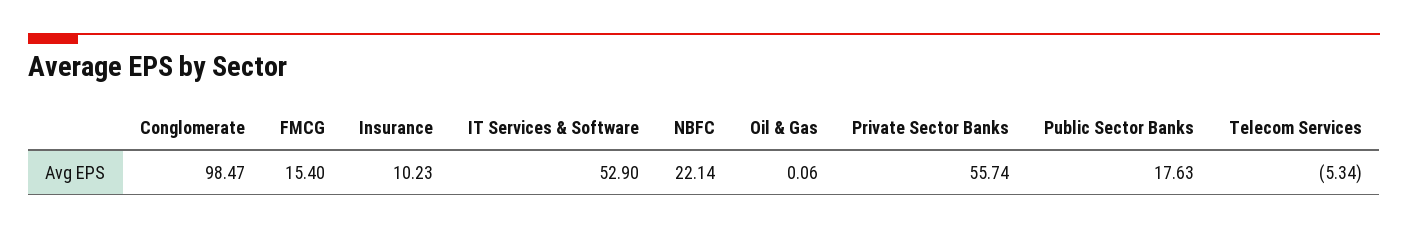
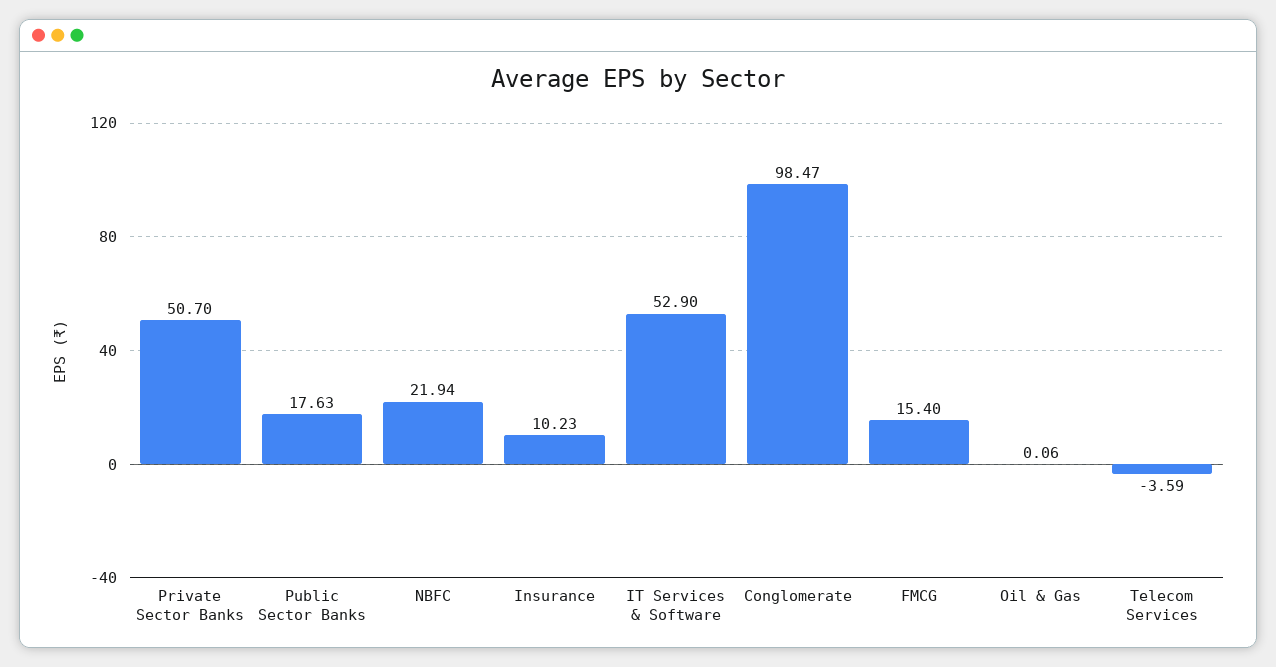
  {
    "Conglomerate": 98.47,
    "FMCG": 15.4,
    "Insurance": 10.23,
    "IT Services & Software": 52.9,
-   "NBFC": 22.14,
+   "NBFC": 21.94,
    "Oil & Gas": 0.06,
-   "Private Sector Banks": 55.74,
+   "Private Sector Banks": 50.7,
    "Public Sector Banks": 17.63,
-   "Telecom Services": -5.34
+   "Telecom Services": -3.59
  }

